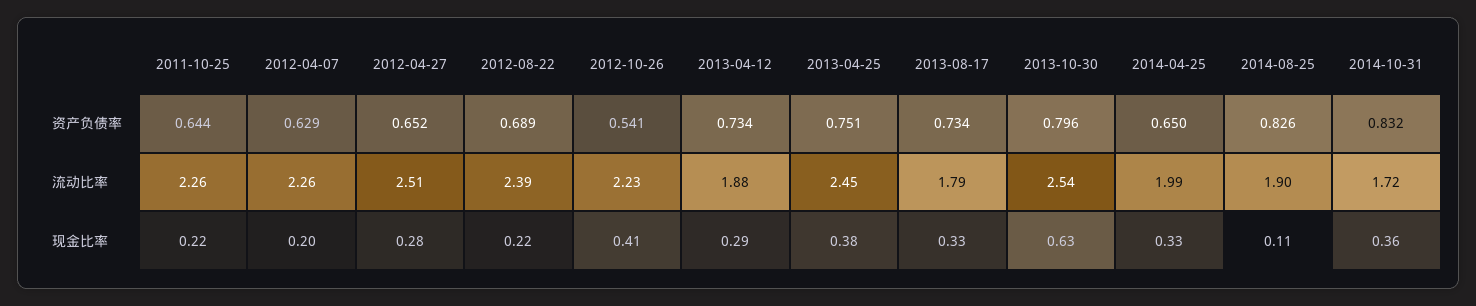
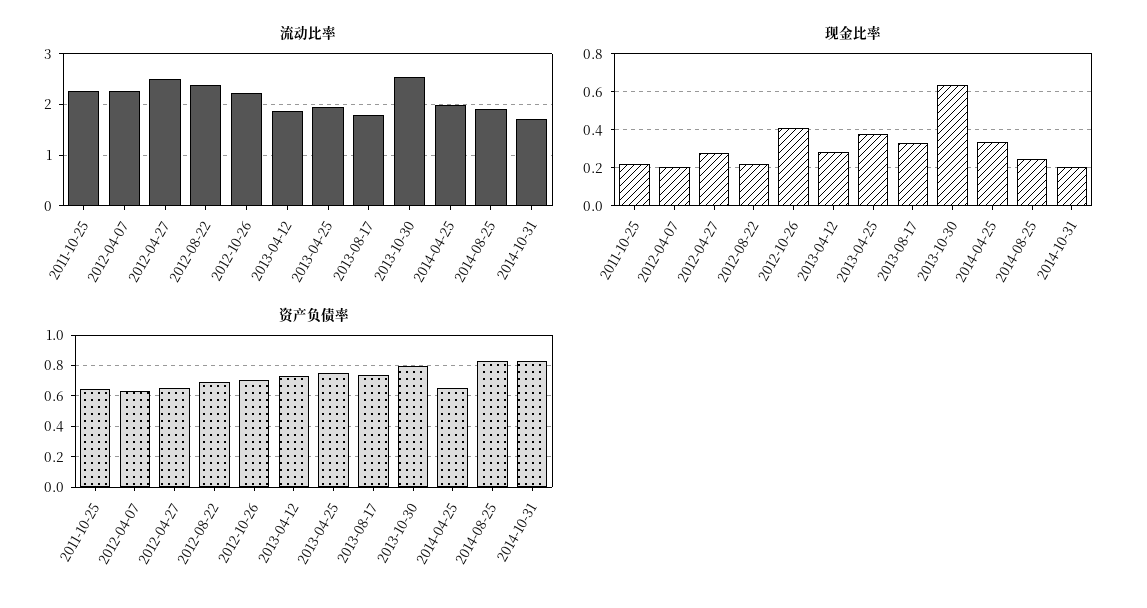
  {
    "资产负债率": {
      "2011-10-25": 0.644,
      "2012-04-07": 0.629,
      "2012-04-27": 0.652,
      "2012-08-22": 0.689,
-     "2012-10-26": 0.541,
+     "2012-10-26": 0.7,
      "2013-04-12": 0.734,
      "2013-04-25": 0.751,
      "2013-08-17": 0.734,
      "2013-10-30": 0.796,
      "2014-04-25": 0.65,
      "2014-08-25": 0.826,
      "2014-10-31": 0.832
    },
    "流动比率": {
      "2011-10-25": 2.26,
      "2012-04-07": 2.26,
      "2012-04-27": 2.51,
      "2012-08-22": 2.39,
      "2012-10-26": 2.23,
      "2013-04-12": 1.88,
-     "2013-04-25": 2.45,
+     "2013-04-25": 2,
      "2013-08-17": 1.79,
      "2013-10-30": 2.54,
      "2014-04-25": 1.99,
      "2014-08-25": 1.9,
      "2014-10-31": 1.72
    },
    "现金比率": {
      "2011-10-25": 0.22,
      "2012-04-07": 0.2,
      "2012-04-27": 0.28,
      "2012-08-22": 0.22,
      "2012-10-26": 0.41,
      "2013-04-12": 0.29,
      "2013-04-25": 0.38,
      "2013-08-17": 0.33,
      "2013-10-30": 0.63,
      "2014-04-25": 0.33,
-     "2014-08-25": 0.11,
+     "2014-08-25": 0.25,
-     "2014-10-31": 0.36
+     "2014-10-31": 0.2
    }
  }

